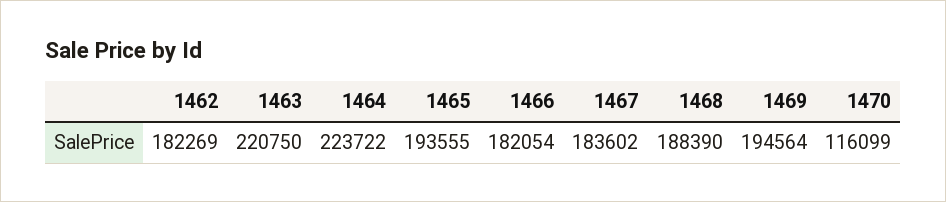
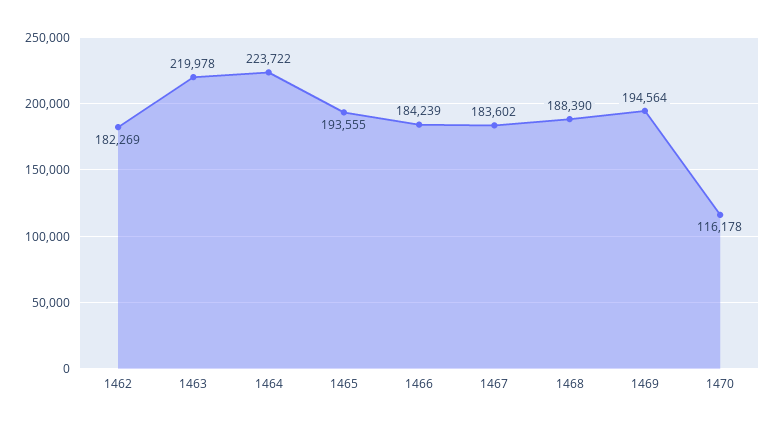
  {
    "1462": 182269,
-   "1463": 220750,
+   "1463": 219978,
    "1464": 223722,
    "1465": 193555,
-   "1466": 182054,
+   "1466": 184239,
    "1467": 183602,
    "1468": 188390,
    "1469": 194564,
-   "1470": 116099
+   "1470": 116178
  }

